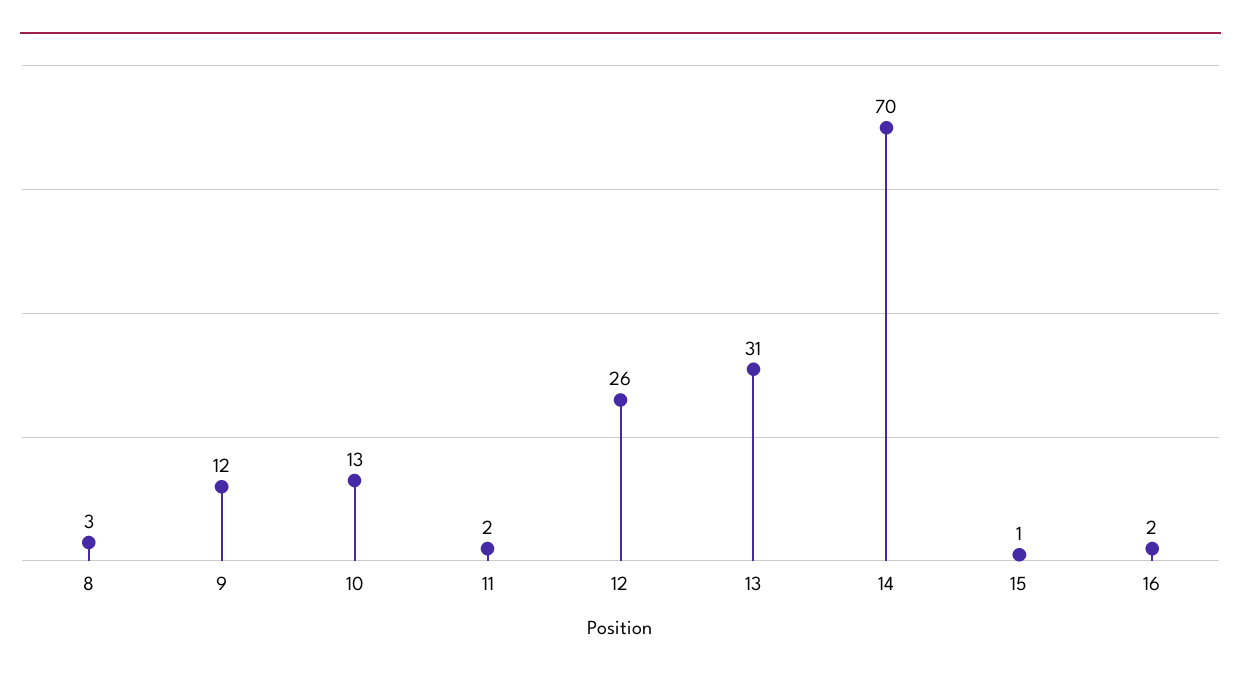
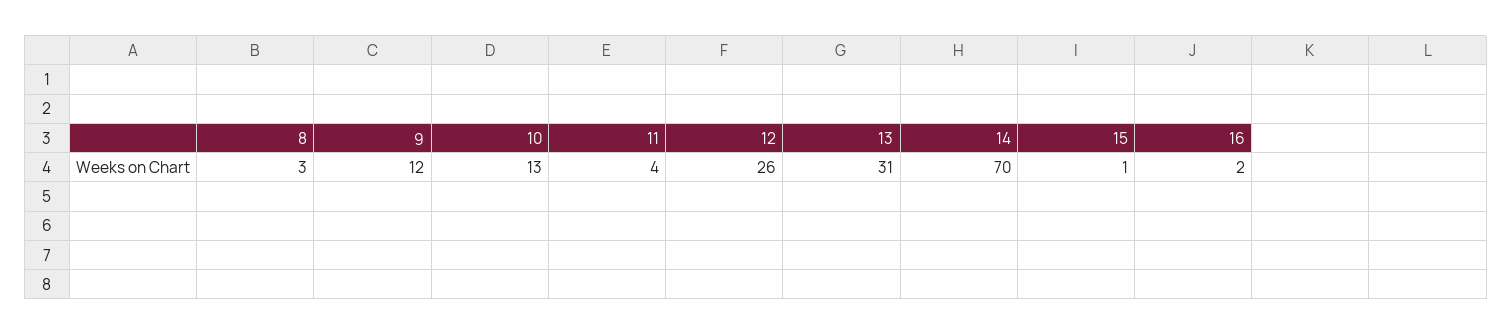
  {
    "8": 3,
    "9": 12,
    "10": 13,
-   "11": 2,
+   "11": 4,
    "12": 26,
    "13": 31,
    "14": 70,
    "15": 1,
    "16": 2
  }

